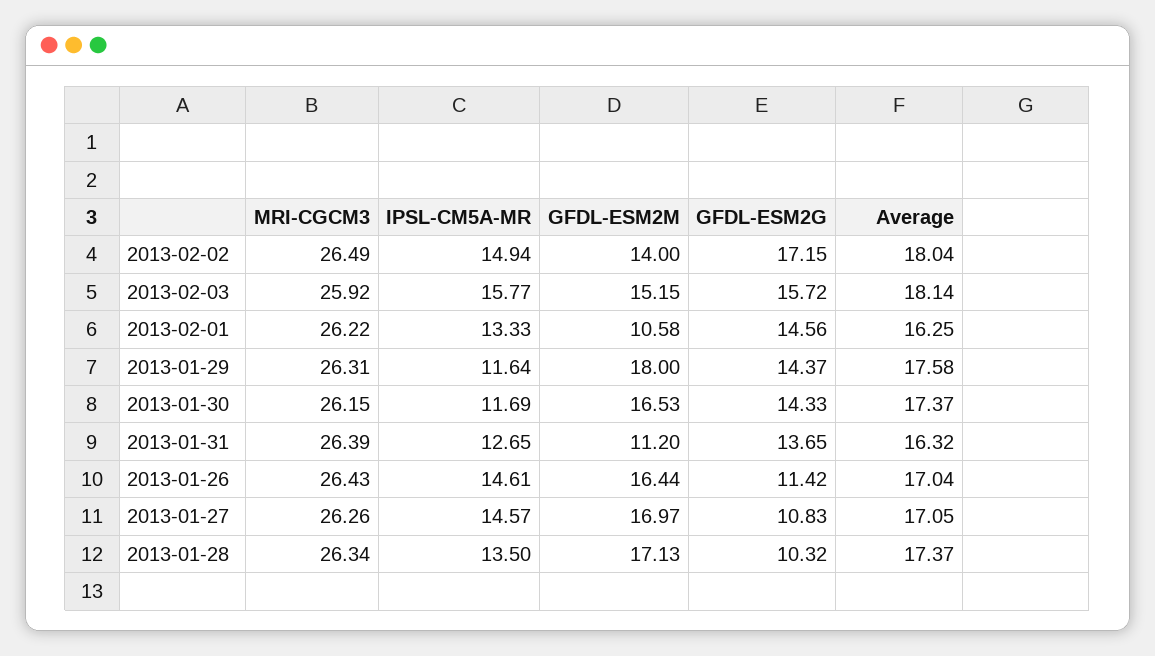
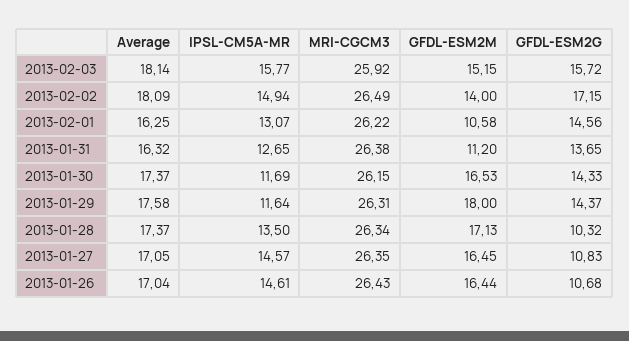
  {
    "MRI-CGCM3": {
      "2013-02-02": 26.49,
      "2013-02-03": 25.92,
      "2013-02-01": 26.22,
      "2013-01-29": 26.31,
      "2013-01-30": 26.15,
-     "2013-01-31": 26.39,
+     "2013-01-31": 26.38,
      "2013-01-26": 26.43,
-     "2013-01-27": 26.26,
+     "2013-01-27": 26.35,
      "2013-01-28": 26.34
    },
    "IPSL-CM5A-MR": {
      "2013-02-02": 14.94,
      "2013-02-03": 15.77,
-     "2013-02-01": 13.33,
+     "2013-02-01": 13.07,
      "2013-01-29": 11.64,
      "2013-01-30": 11.69,
      "2013-01-31": 12.65,
      "2013-01-26": 14.61,
      "2013-01-27": 14.57,
      "2013-01-28": 13.5
    },
    "GFDL-ESM2M": {
      "2013-02-02": 14,
      "2013-02-03": 15.15,
      "2013-02-01": 10.58,
      "2013-01-29": 18,
      "2013-01-30": 16.53,
      "2013-01-31": 11.2,
      "2013-01-26": 16.44,
-     "2013-01-27": 16.97,
+     "2013-01-27": 16.45,
      "2013-01-28": 17.13
    },
    "GFDL-ESM2G": {
      "2013-02-02": 17.15,
      "2013-02-03": 15.72,
      "2013-02-01": 14.56,
      "2013-01-29": 14.37,
      "2013-01-30": 14.33,
      "2013-01-31": 13.65,
-     "2013-01-26": 11.42,
+     "2013-01-26": 10.68,
      "2013-01-27": 10.83,
      "2013-01-28": 10.32
    },
    "Average": {
-     "2013-02-02": 18.04,
+     "2013-02-02": 18.09,
      "2013-02-03": 18.14,
      "2013-02-01": 16.25,
      "2013-01-29": 17.58,
      "2013-01-30": 17.37,
      "2013-01-31": 16.32,
      "2013-01-26": 17.04,
      "2013-01-27": 17.05,
      "2013-01-28": 17.37
    }
  }

